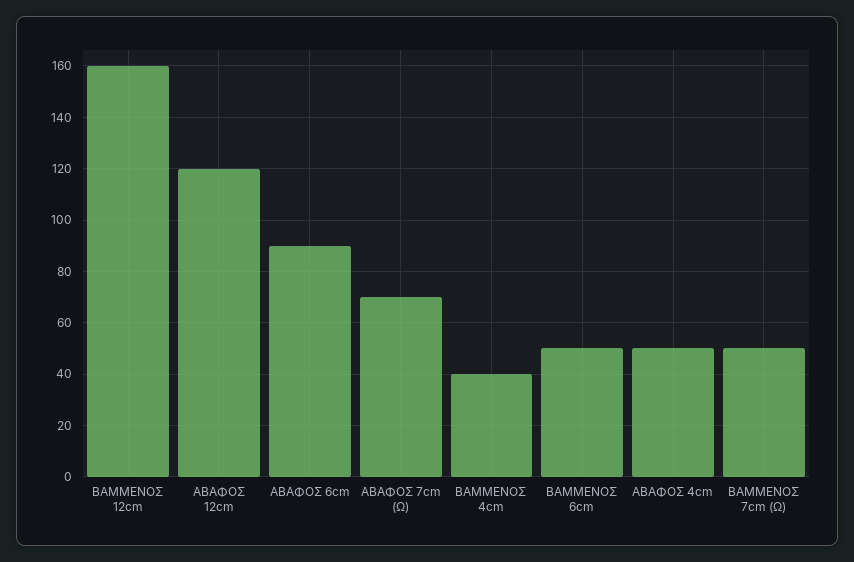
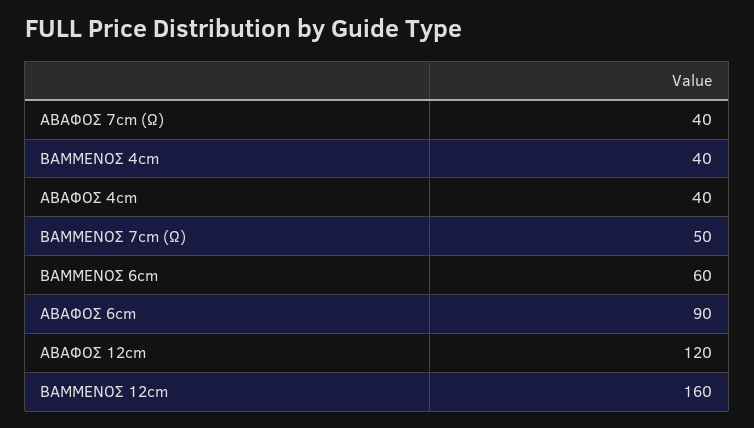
  {
    "ΒΑΜΜΕΝΟΣ 12cm": 160,
    "ΑΒΑΦΟΣ 12cm": 120,
    "ΑΒΑΦΟΣ 6cm": 90,
-   "ΑΒΑΦΟΣ 7cm (Ω)": 70,
+   "ΑΒΑΦΟΣ 7cm (Ω)": 40,
    "ΒΑΜΜΕΝΟΣ 4cm": 40,
-   "ΒΑΜΜΕΝΟΣ 6cm": 50,
+   "ΒΑΜΜΕΝΟΣ 6cm": 60,
-   "ΑΒΑΦΟΣ 4cm": 50,
+   "ΑΒΑΦΟΣ 4cm": 40,
    "ΒΑΜΜΕΝΟΣ 7cm (Ω)": 50
  }

